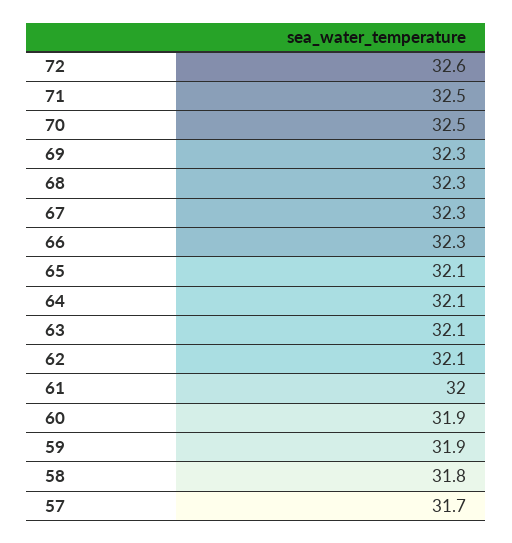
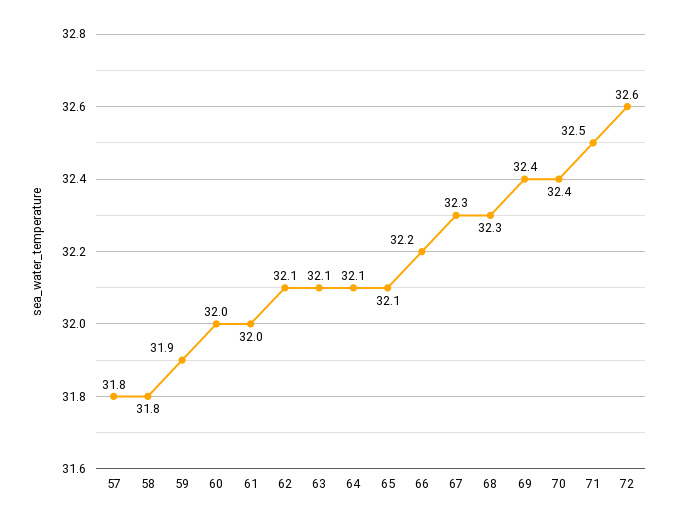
  {
    "72": 32.6,
    "71": 32.5,
-   "70": 32.5,
+   "70": 32.4,
-   "69": 32.3,
+   "69": 32.4,
    "68": 32.3,
    "67": 32.3,
-   "66": 32.3,
+   "66": 32.2,
    "65": 32.1,
    "64": 32.1,
    "63": 32.1,
    "62": 32.1,
    "61": 32,
-   "60": 31.9,
+   "60": 32,
    "59": 31.9,
    "58": 31.8,
-   "57": 31.7
+   "57": 31.8
  }

